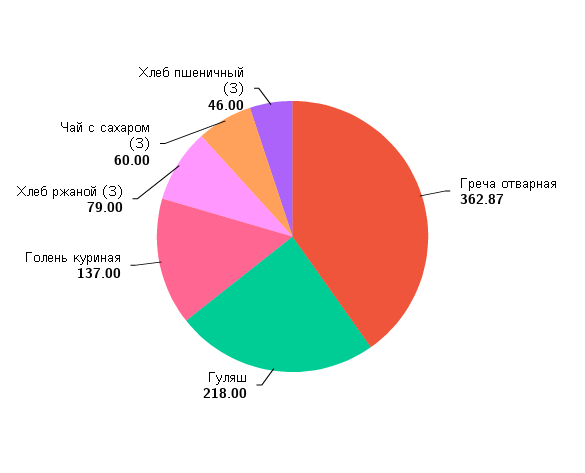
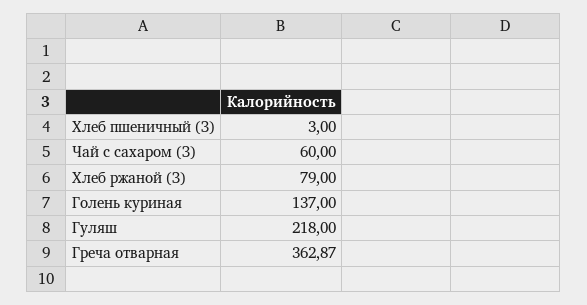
  {
    "Греча отварная": 362.87,
    "Гуляш": 218,
    "Голень куриная": 137,
    "Хлеб ржаной (З)": 79,
    "Чай с сахаром (З)": 60,
-   "Хлеб пшеничный (З)": 46
+   "Хлеб пшеничный (З)": 3
  }

